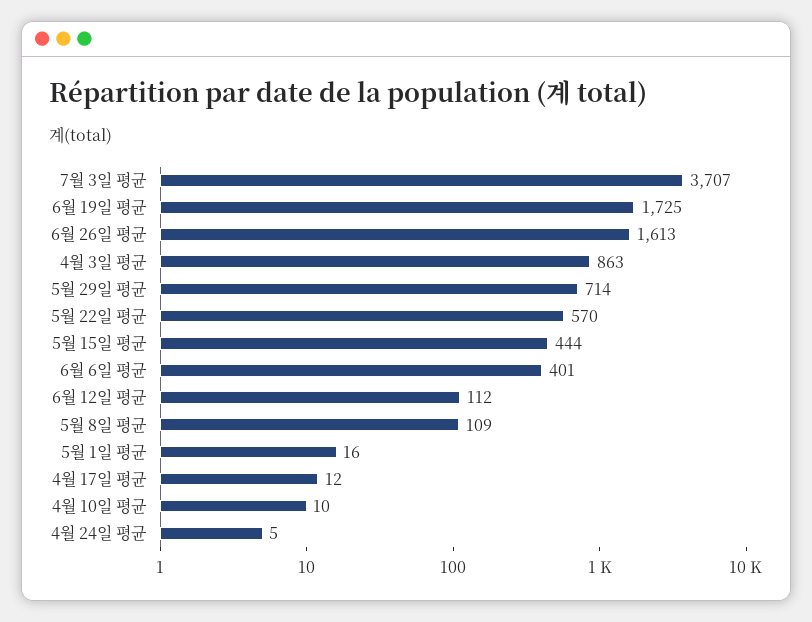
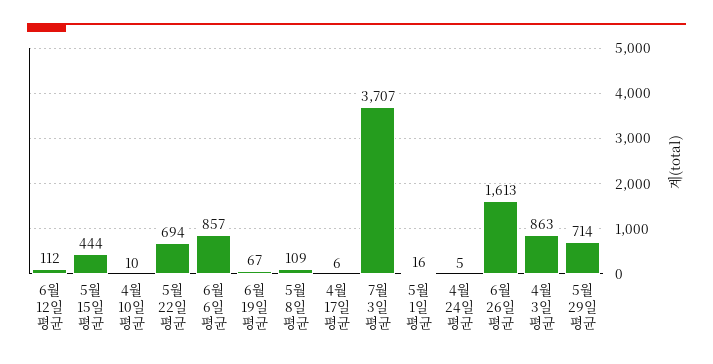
  {
    "7월 3일 평균": 3707,
-   "6월 19일 평균": 1725,
+   "6월 19일 평균": 67,
    "6월 26일 평균": 1613,
    "4월 3일 평균": 863,
    "5월 29일 평균": 714,
-   "5월 22일 평균": 570,
+   "5월 22일 평균": 694,
    "5월 15일 평균": 444,
-   "6월 6일 평균": 401,
+   "6월 6일 평균": 857,
    "6월 12일 평균": 112,
    "5월 8일 평균": 109,
    "5월 1일 평균": 16,
-   "4월 17일 평균": 12,
+   "4월 17일 평균": 6,
    "4월 10일 평균": 10,
    "4월 24일 평균": 5
  }

